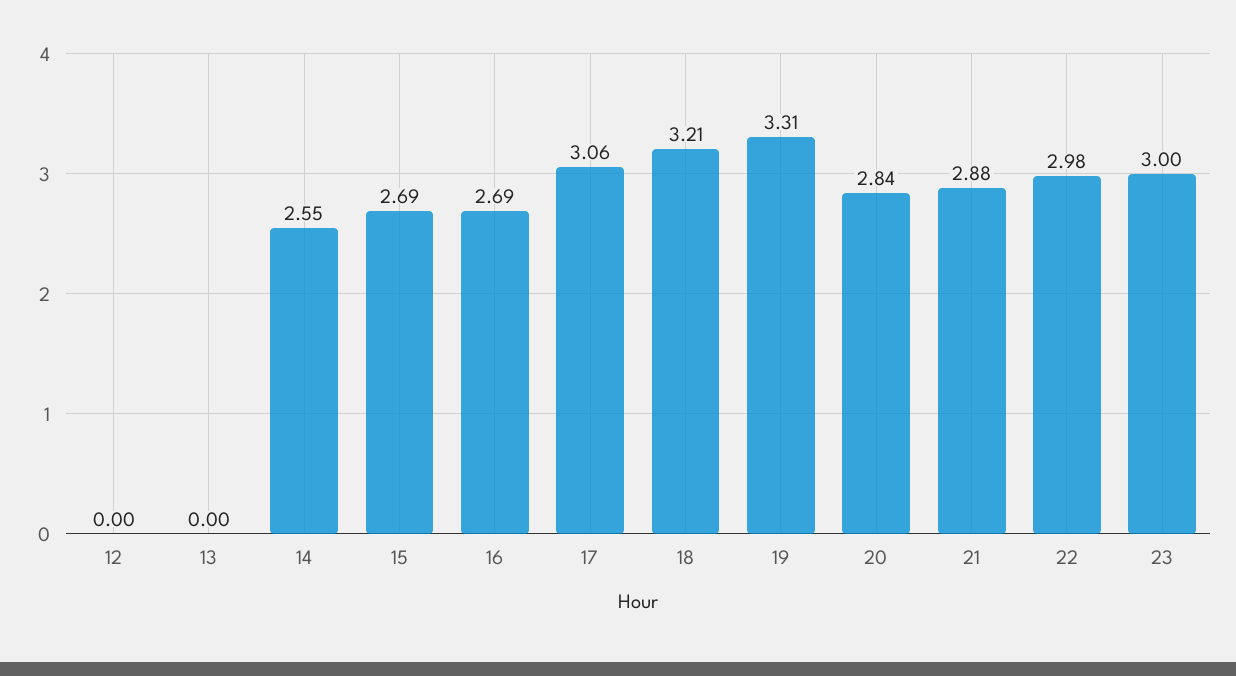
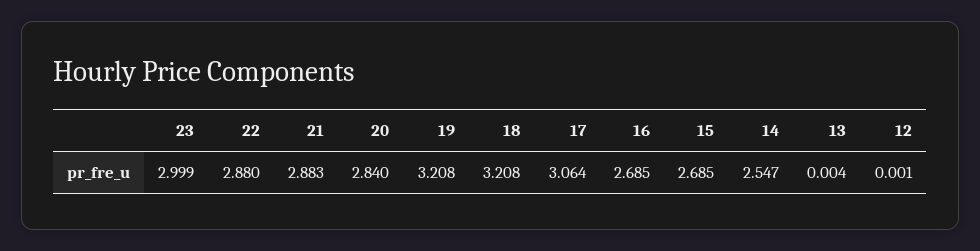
  {
    "12": 0.001,
    "13": 0.004,
    "14": 2.547,
    "15": 2.685,
    "16": 2.685,
    "17": 3.064,
    "18": 3.208,
-   "19": 3.31,
+   "19": 3.208,
    "20": 2.84,
    "21": 2.883,
-   "22": 2.98,
+   "22": 2.88,
    "23": 2.999
  }

